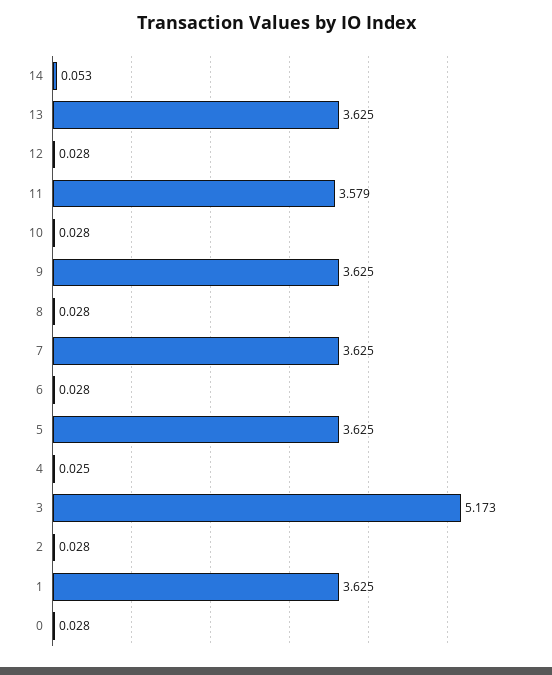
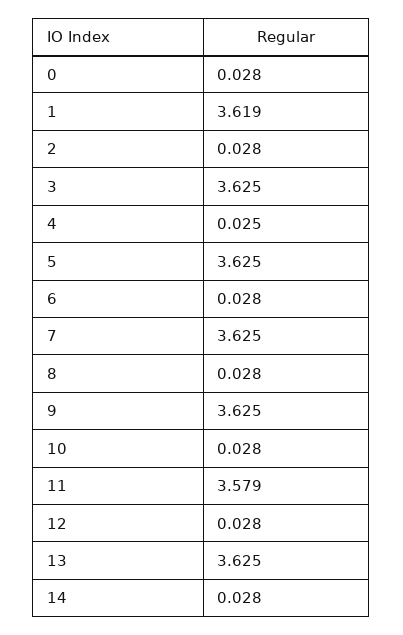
  {
-   "14": 0.053,
+   "14": 0.028,
    "13": 3.625,
    "12": 0.028,
    "11": 3.579,
    "10": 0.028,
    "9": 3.625,
    "8": 0.028,
    "7": 3.625,
    "6": 0.028,
    "5": 3.625,
    "4": 0.025,
-   "3": 5.173,
+   "3": 3.625,
    "2": 0.028,
-   "1": 3.625,
+   "1": 3.619,
    "0": 0.028
  }

